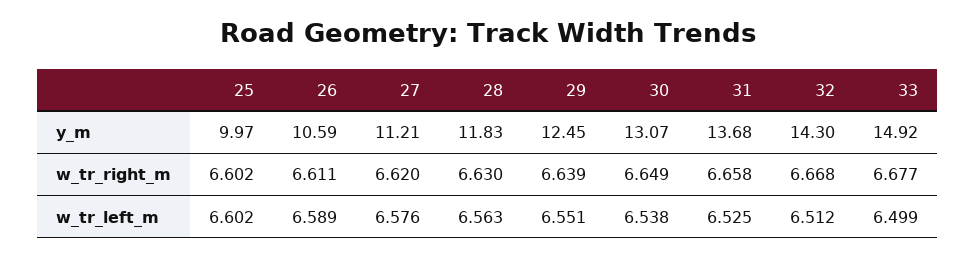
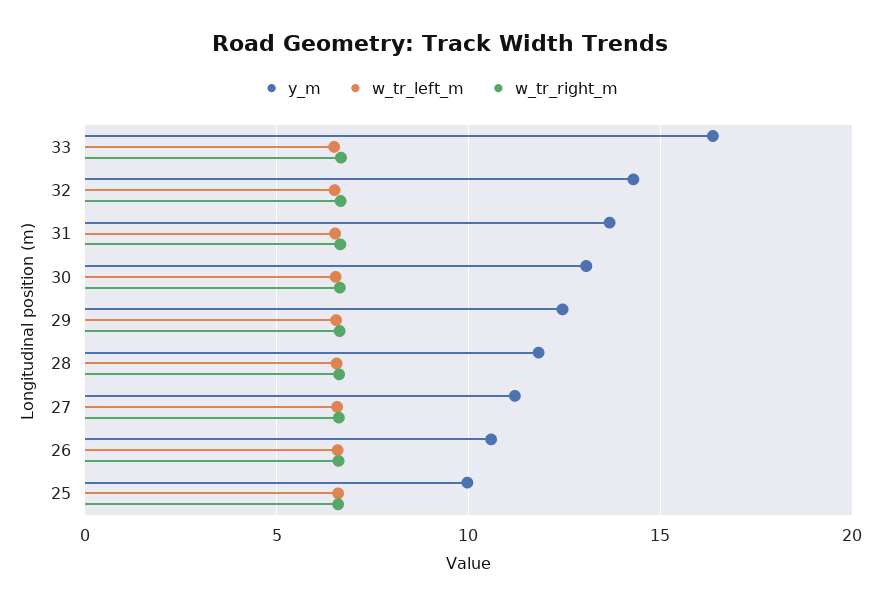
  {
    "y_m": {
      "25": 9.97,
      "26": 10.59,
      "27": 11.21,
      "28": 11.83,
      "29": 12.45,
      "30": 13.07,
      "31": 13.68,
      "32": 14.3,
-     "33": 14.92
+     "33": 16.5
    },
    "w_tr_right_m": {
      "25": 6.602,
      "26": 6.611,
      "27": 6.62,
      "28": 6.63,
      "29": 6.639,
      "30": 6.649,
      "31": 6.658,
      "32": 6.668,
      "33": 6.677
    },
    "w_tr_left_m": {
      "25": 6.602,
      "26": 6.589,
      "27": 6.576,
      "28": 6.563,
      "29": 6.551,
      "30": 6.538,
      "31": 6.525,
      "32": 6.512,
      "33": 6.499
    }
  }

